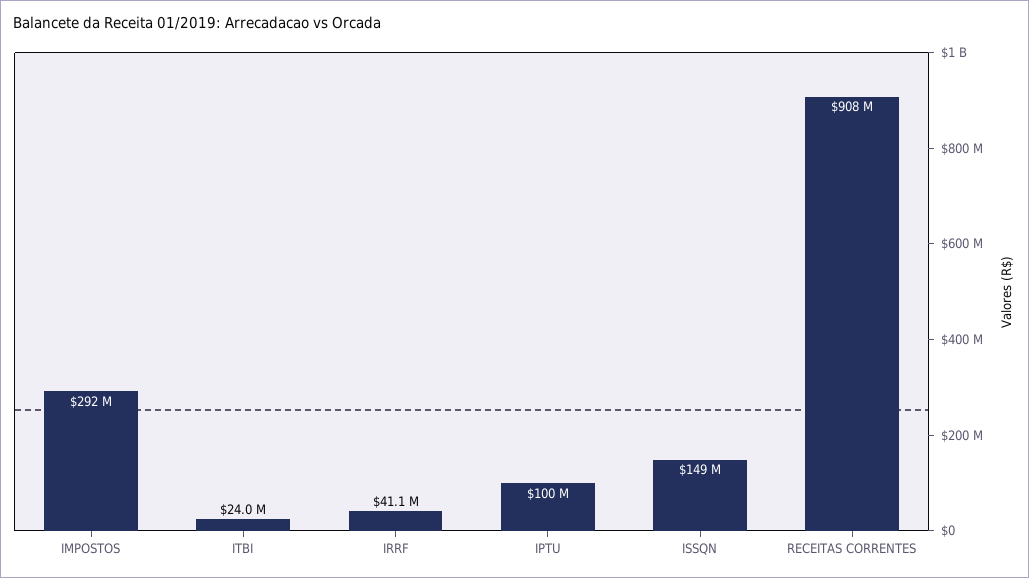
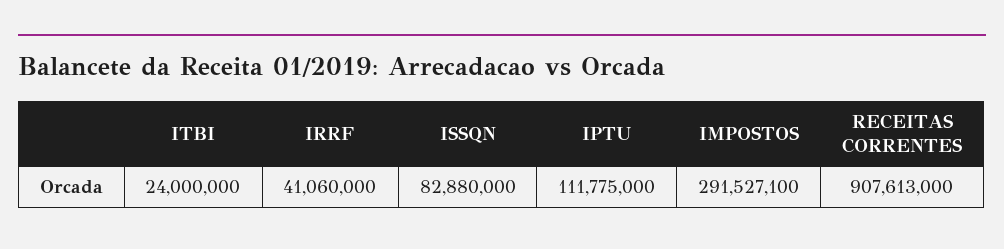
  {
    "IMPOSTOS": 291527100,
    "ITBI": 24000000,
    "IRRF": 41060000,
-   "IPTU": 100000000,
+   "IPTU": 111775000,
-   "ISSQN": 149000000,
+   "ISSQN": 82880000,
    "RECEITAS CORRENTES": 907613000
  }

